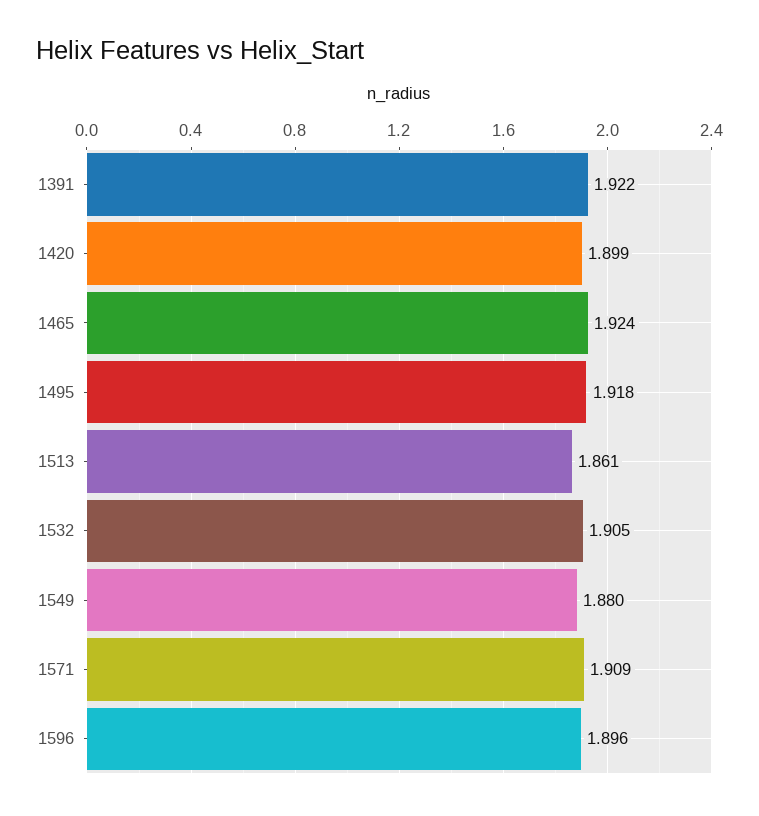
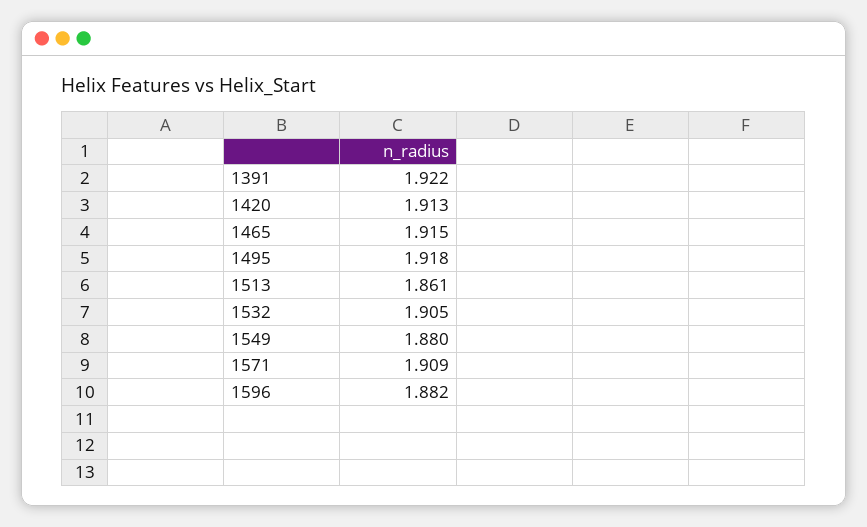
  {
    "1391": 1.922,
-   "1420": 1.899,
+   "1420": 1.913,
-   "1465": 1.924,
+   "1465": 1.915,
    "1495": 1.918,
    "1513": 1.861,
    "1532": 1.905,
    "1549": 1.88,
    "1571": 1.909,
-   "1596": 1.896
+   "1596": 1.882
  }

